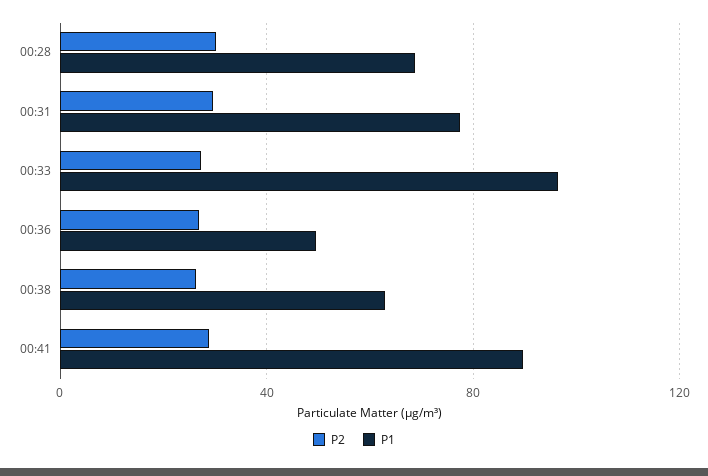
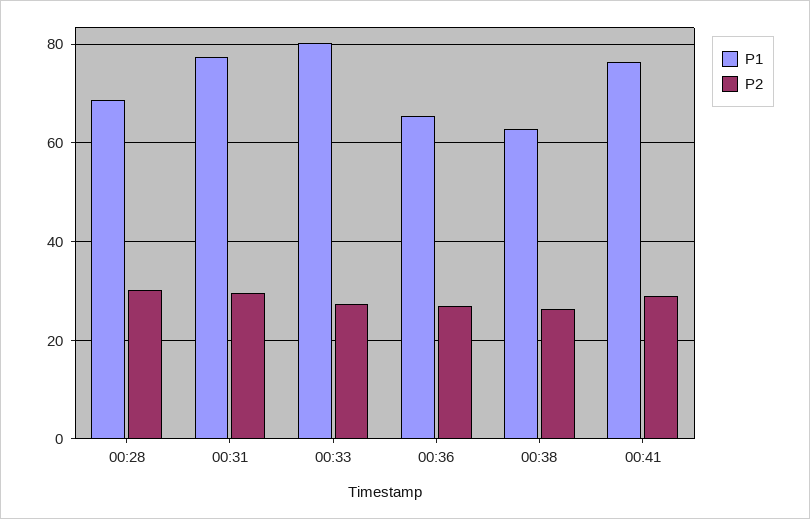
  {
    "P2": {
      "00:28": 30,
      "00:31": 30,
      "00:33": 28,
      "00:36": 26,
      "00:38": 26,
      "00:41": 28
    },
    "P1": {
      "00:28": 68,
      "00:31": 78,
-     "00:33": 95,
+     "00:33": 80,
-     "00:36": 50,
+     "00:36": 66,
      "00:38": 62,
-     "00:41": 90
+     "00:41": 76
    }
  }

